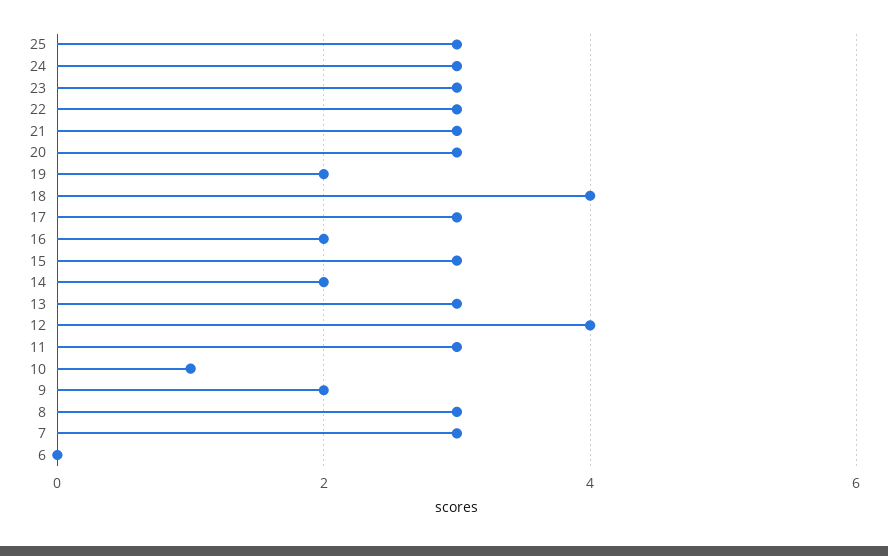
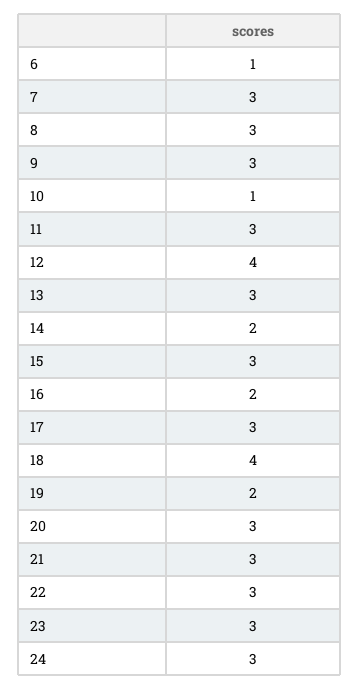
  {
-   "25": 3,
    "24": 3,
    "23": 3,
    "22": 3,
    "21": 3,
    "20": 3,
    "19": 2,
    "18": 4,
    "17": 3,
    "16": 2,
    "15": 3,
    "14": 2,
    "13": 3,
    "12": 4,
    "11": 3,
    "10": 1,
-   "9": 2,
+   "9": 3,
    "8": 3,
    "7": 3,
-   "6": 0
+   "6": 1
  }

